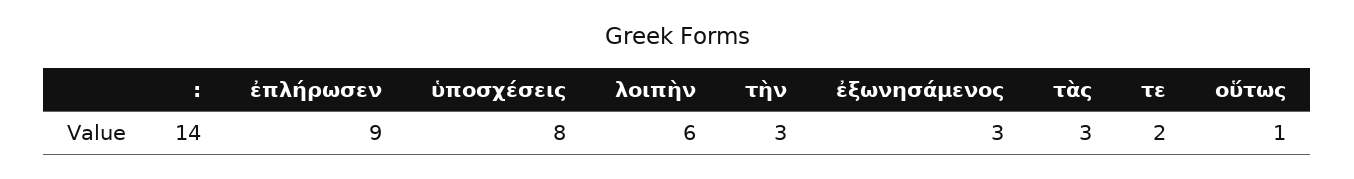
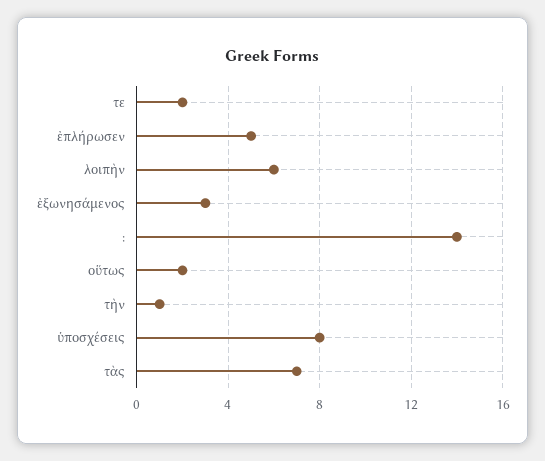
  {
    ":": 14,
-   "ἐπλήρωσεν": 9,
+   "ἐπλήρωσεν": 5,
    "ὑποσχέσεις": 8,
    "λοιπὴν": 6,
-   "τὴν": 3,
+   "τὴν": 1,
    "ἐξωνησάμενος": 3,
-   "τὰς": 3,
+   "τὰς": 7,
    "τε": 2,
-   "οὕτως": 1
+   "οὕτως": 2
  }

